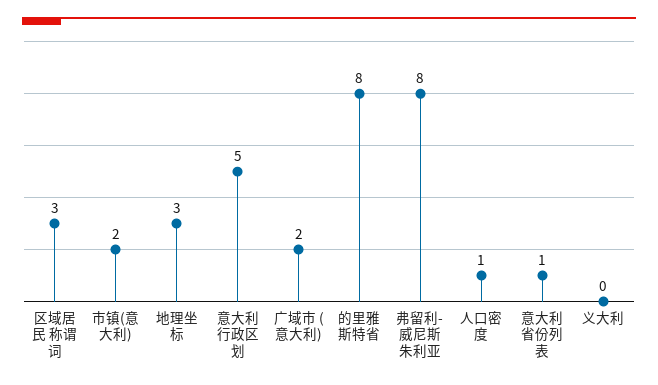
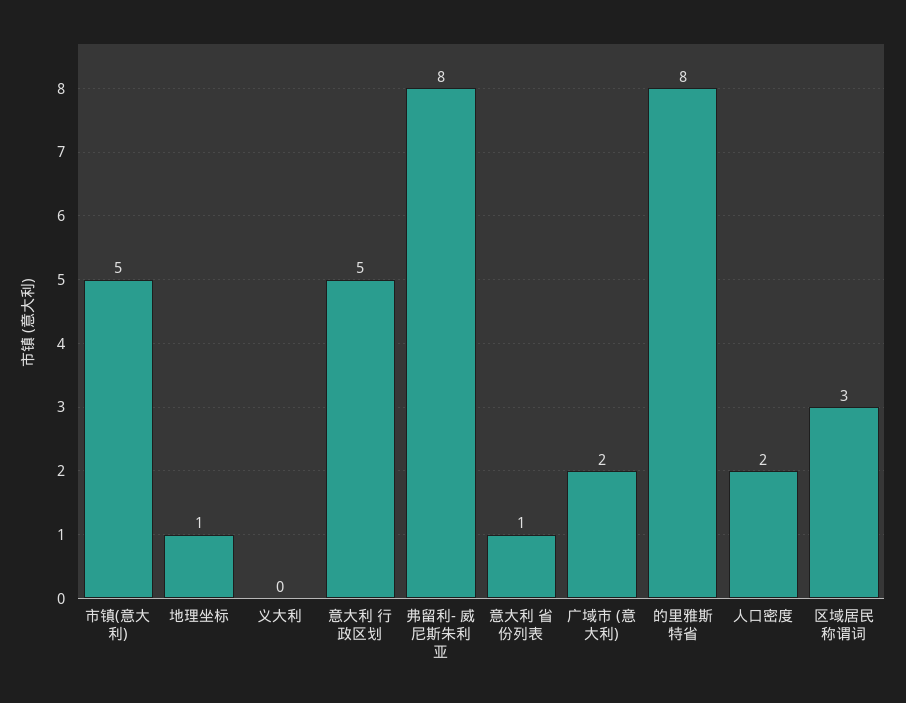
  {
    "区域居民 称谓词": 3,
-   "市镇(意大利)": 2,
+   "市镇(意大利)": 5,
-   "地理坐标": 3,
+   "地理坐标": 1,
    "意大利 行政区划": 5,
    "广域市 (意大利)": 2,
    "的里雅斯特省": 8,
    "弗留利- 威尼斯朱利亚": 8,
-   "人口密度": 1,
+   "人口密度": 2,
    "意大利 省份列表": 1,
    "义大利": 0
  }

